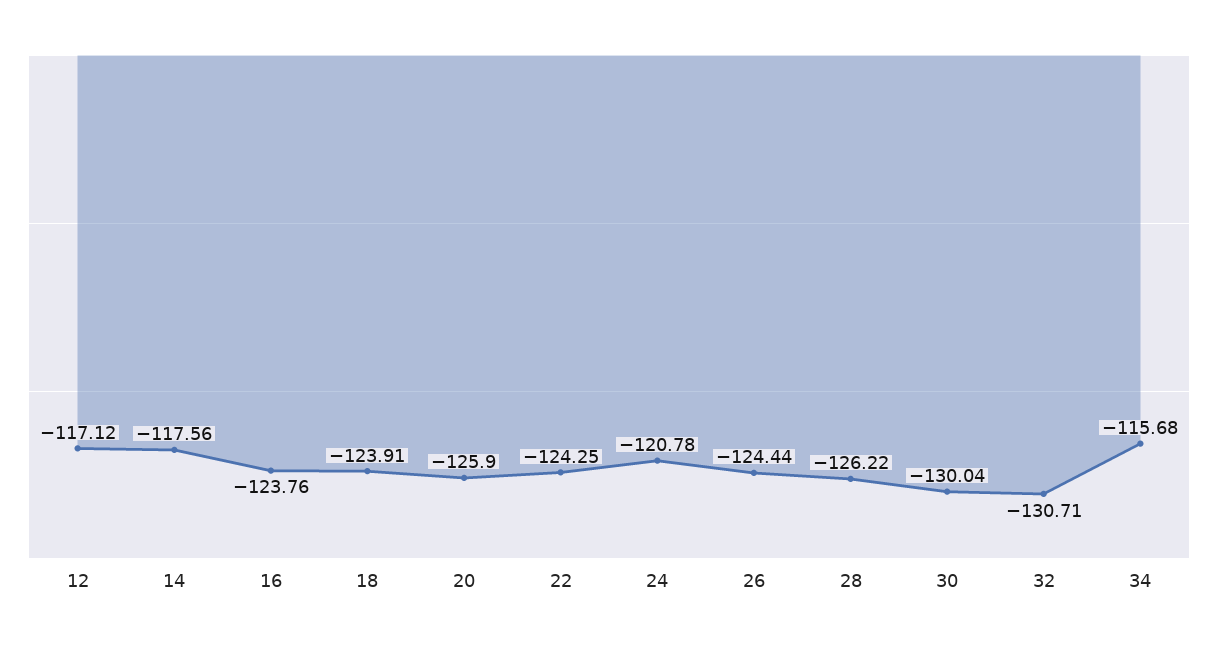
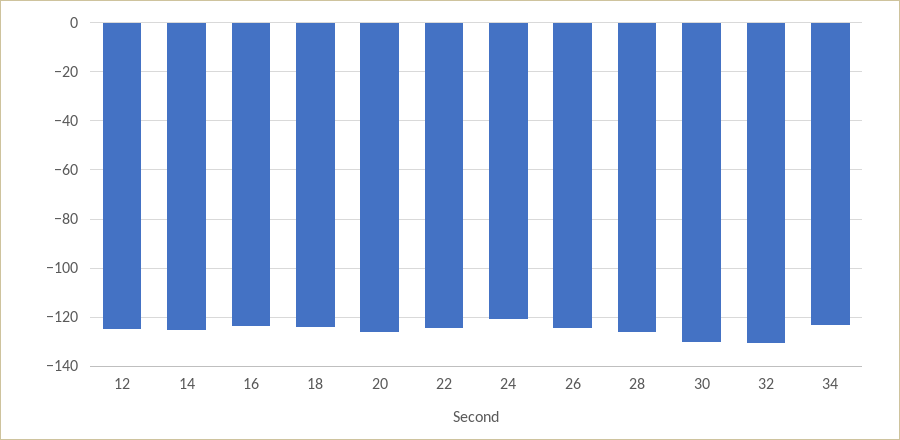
  {
-   "12": -117.12,
+   "12": -125,
-   "14": -117.56,
+   "14": -125,
    "16": -123.76,
    "18": -123.91,
    "20": -125.9,
    "22": -124.25,
    "24": -120.78,
    "26": -124.44,
    "28": -126.22,
    "30": -130.04,
    "32": -130.71,
-   "34": -115.68
+   "34": -122.5
  }

